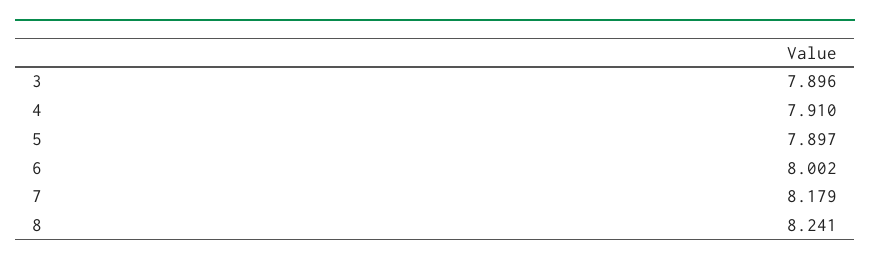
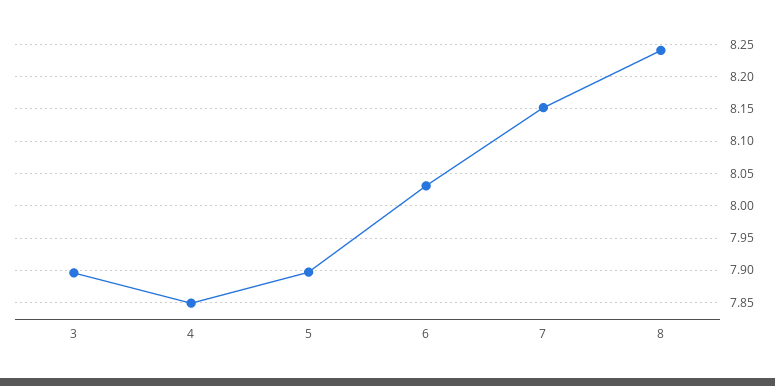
  {
    "3": 7.896,
-   "4": 7.91,
+   "4": 7.85,
    "5": 7.897,
-   "6": 8.002,
+   "6": 8.03,
-   "7": 8.179,
+   "7": 8.15,
    "8": 8.241
  }

